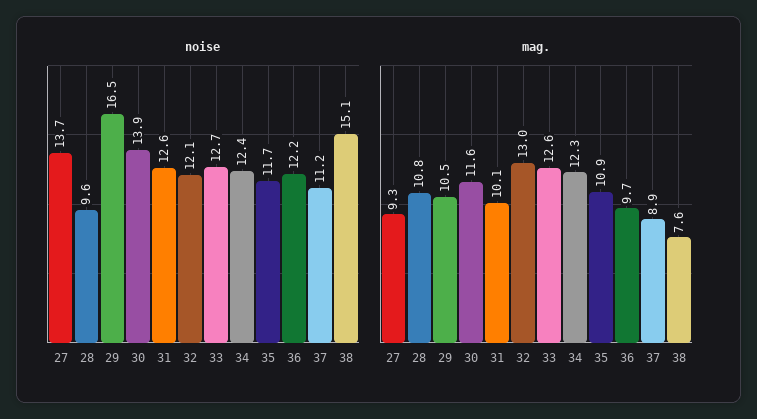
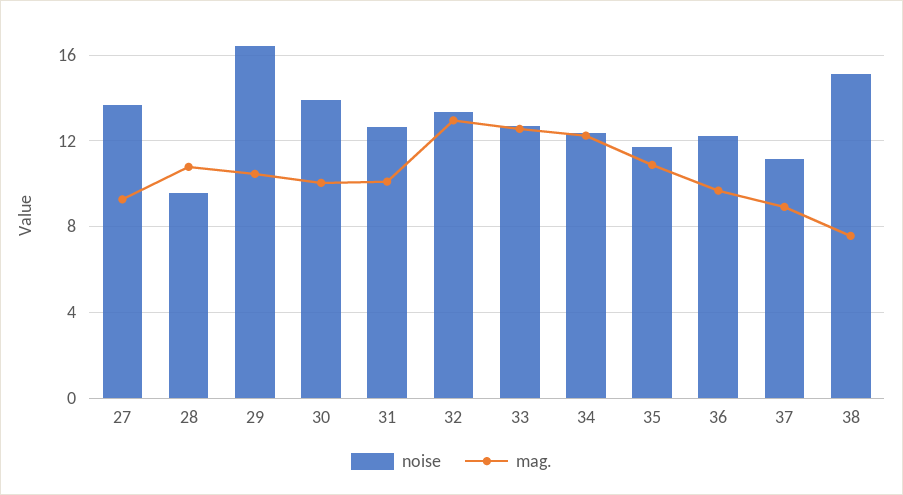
  {
    "noise": {
      "27": 13.7,
      "28": 9.6,
      "29": 16.5,
      "30": 13.9,
      "31": 12.6,
-     "32": 12.1,
+     "32": 13.5,
      "33": 12.7,
      "34": 12.4,
      "35": 11.7,
      "36": 12.2,
      "37": 11.2,
      "38": 15.1
    },
    "mag.": {
      "27": 9.3,
      "28": 10.8,
      "29": 10.5,
-     "30": 11.6,
+     "30": 10,
      "31": 10.1,
      "32": 13,
      "33": 12.6,
      "34": 12.3,
      "35": 10.9,
      "36": 9.7,
      "37": 8.9,
      "38": 7.6
    }
  }

